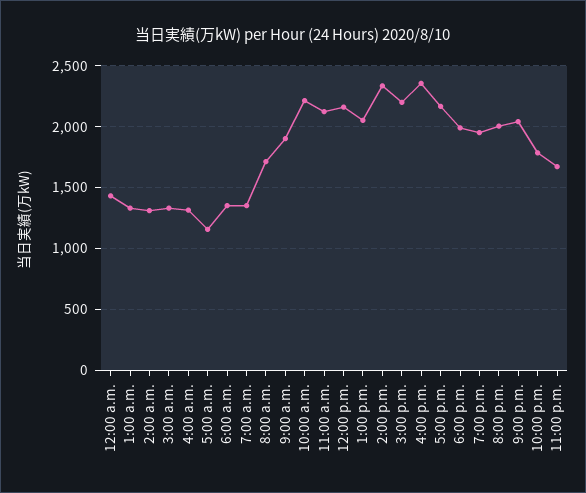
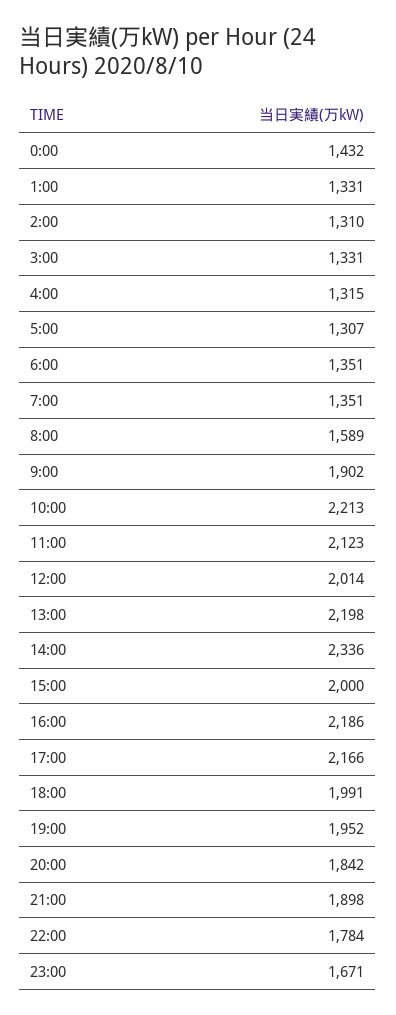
  {
    "12:00 a.m.": 1432,
    "1:00 a.m.": 1331,
    "2:00 a.m.": 1310,
    "3:00 a.m.": 1331,
    "4:00 a.m.": 1315,
-   "5:00 a.m.": 1150,
+   "5:00 a.m.": 1307,
    "6:00 a.m.": 1351,
    "7:00 a.m.": 1351,
-   "8:00 a.m.": 1700,
+   "8:00 a.m.": 1589,
    "9:00 a.m.": 1902,
    "10:00 a.m.": 2213,
    "11:00 a.m.": 2123,
-   "12:00 p.m.": 2150,
+   "12:00 p.m.": 2014,
-   "1:00 p.m.": 2050,
+   "1:00 p.m.": 2198,
    "2:00 p.m.": 2336,
-   "3:00 p.m.": 2200,
+   "3:00 p.m.": 2000,
-   "4:00 p.m.": 2350,
+   "4:00 p.m.": 2186,
    "5:00 p.m.": 2166,
    "6:00 p.m.": 1991,
    "7:00 p.m.": 1952,
-   "8:00 p.m.": 2000,
+   "8:00 p.m.": 1842,
-   "9:00 p.m.": 2050,
+   "9:00 p.m.": 1898,
    "10:00 p.m.": 1784,
    "11:00 p.m.": 1671
  }

